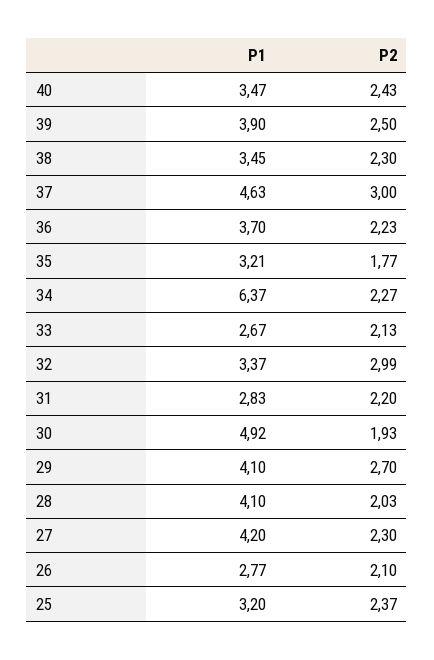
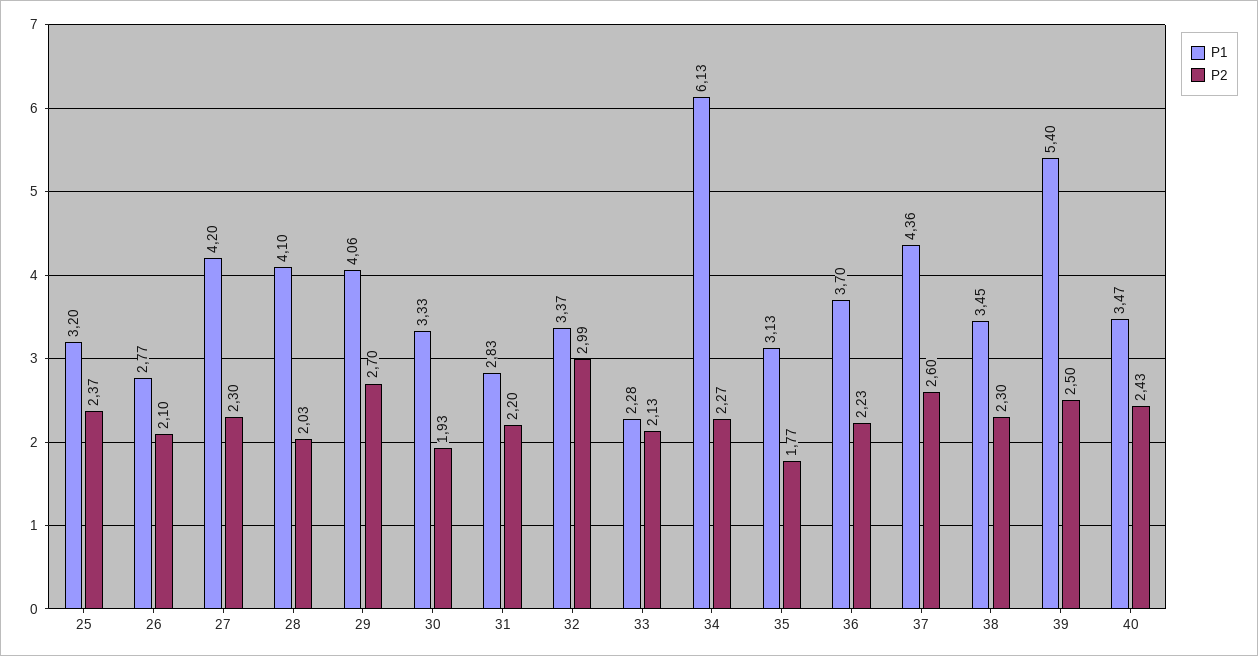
  {
    "P1": {
      "40": 3.47,
-     "39": 3.9,
+     "39": 5.4,
      "38": 3.45,
-     "37": 4.63,
+     "37": 4.36,
      "36": 3.7,
-     "35": 3.21,
+     "35": 3.13,
-     "34": 6.37,
+     "34": 6.13,
-     "33": 2.67,
+     "33": 2.28,
      "32": 3.37,
      "31": 2.83,
-     "30": 4.92,
+     "30": 3.33,
-     "29": 4.1,
+     "29": 4.06,
      "28": 4.1,
      "27": 4.2,
      "26": 2.77,
      "25": 3.2
    },
    "P2": {
      "40": 2.43,
      "39": 2.5,
      "38": 2.3,
-     "37": 3,
+     "37": 2.6,
      "36": 2.23,
      "35": 1.77,
      "34": 2.27,
      "33": 2.13,
      "32": 2.99,
      "31": 2.2,
      "30": 1.93,
      "29": 2.7,
      "28": 2.03,
      "27": 2.3,
      "26": 2.1,
      "25": 2.37
    }
  }

